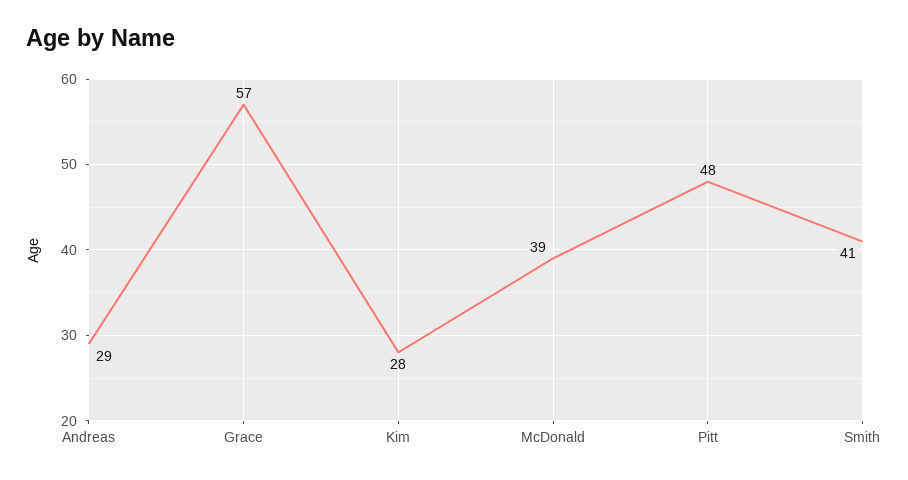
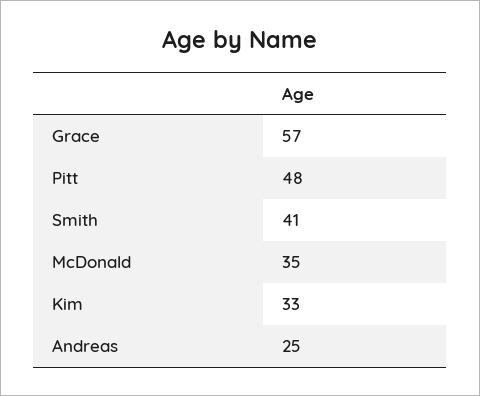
  {
-   "Andreas": 29,
+   "Andreas": 25,
    "Grace": 57,
-   "Kim": 28,
+   "Kim": 33,
-   "McDonald": 39,
+   "McDonald": 35,
    "Pitt": 48,
    "Smith": 41
  }

